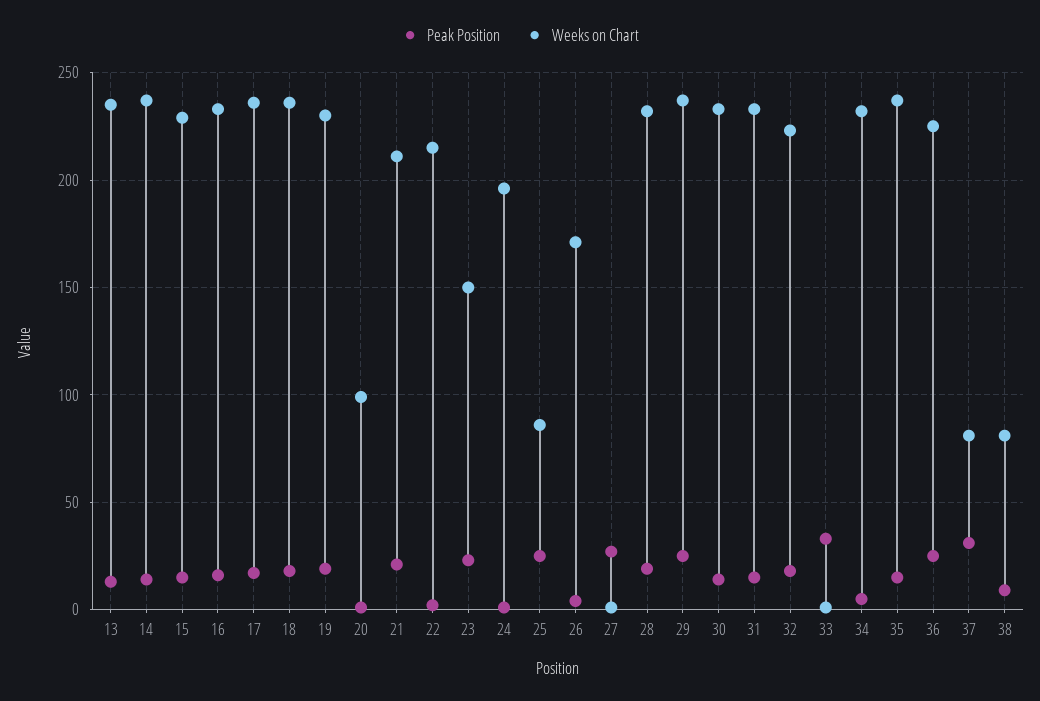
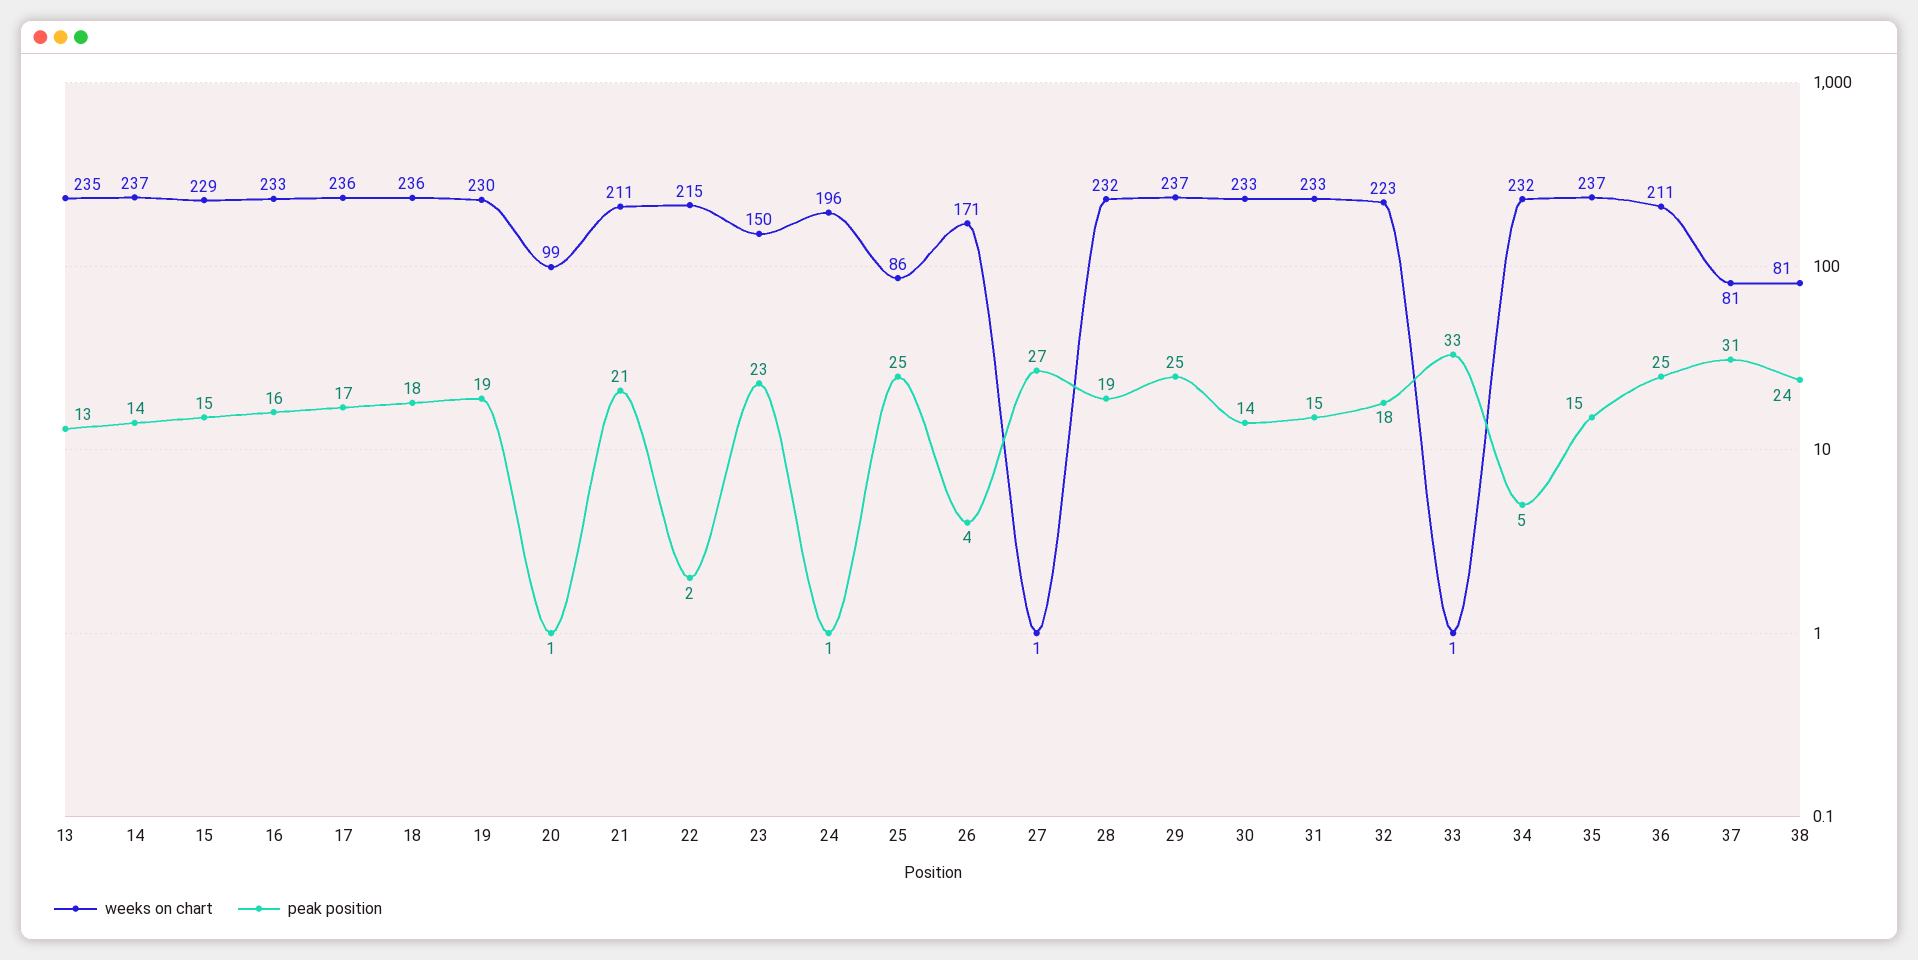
  {
    "Peak Position": {
      "13": 13,
      "14": 14,
      "15": 15,
      "16": 16,
      "17": 17,
      "18": 18,
      "19": 19,
      "20": 1,
      "21": 21,
      "22": 2,
      "23": 23,
      "24": 1,
      "25": 25,
      "26": 4,
      "27": 27,
      "28": 19,
      "29": 25,
      "30": 14,
      "31": 15,
      "32": 18,
      "33": 33,
      "34": 5,
      "35": 15,
      "36": 25,
      "37": 31,
-     "38": 10
+     "38": 24
    },
    "Weeks on Chart": {
      "13": 235,
      "14": 237,
      "15": 229,
      "16": 233,
      "17": 236,
      "18": 236,
      "19": 230,
      "20": 99,
      "21": 211,
      "22": 215,
      "23": 150,
      "24": 196,
      "25": 86,
      "26": 171,
      "27": 1,
      "28": 232,
      "29": 237,
      "30": 233,
      "31": 233,
      "32": 223,
      "33": 1,
      "34": 232,
      "35": 237,
-     "36": 225,
+     "36": 211,
      "37": 81,
      "38": 81
    }
  }

